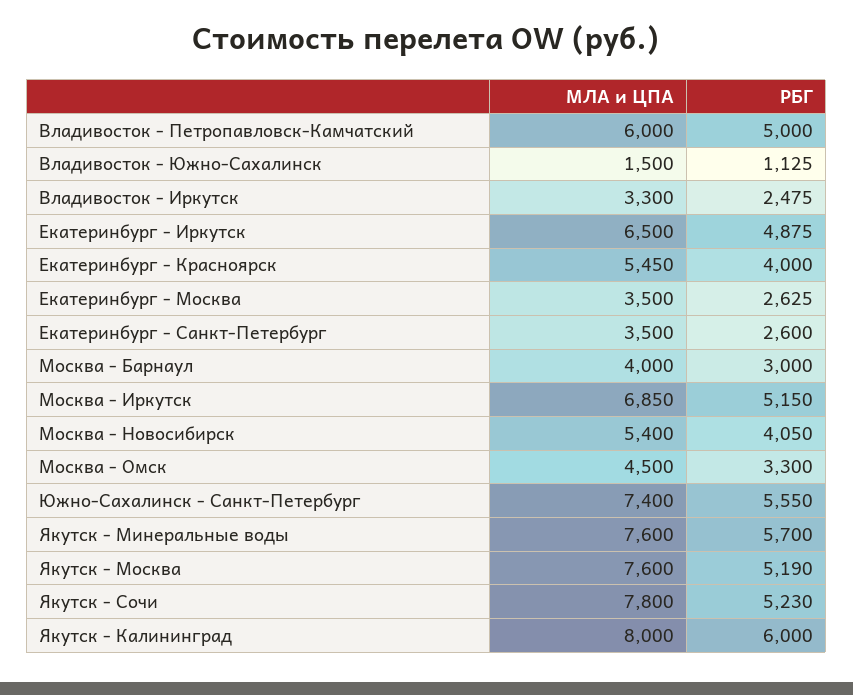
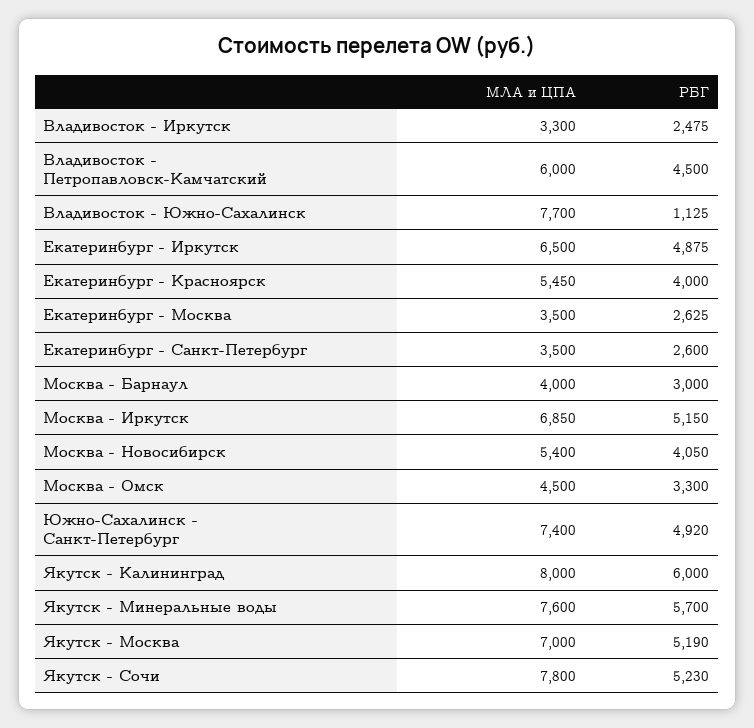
  {
    "МЛА и ЦПА": {
      "Владивосток - Петропавловск-Камчатский": 6000,
-     "Владивосток - Южно-Сахалинск": 1500,
+     "Владивосток - Южно-Сахалинск": 7700,
      "Владивосток - Иркутск": 3300,
      "Екатеринбург - Иркутск": 6500,
      "Екатеринбург - Красноярск": 5450,
      "Екатеринбург - Москва": 3500,
      "Екатеринбург - Санкт-Петербург": 3500,
      "Москва - Барнаул": 4000,
      "Москва - Иркутск": 6850,
      "Москва - Новосибирск": 5400,
      "Москва - Омск": 4500,
      "Южно-Сахалинск - Санкт-Петербург": 7400,
      "Якутск - Минеральные воды": 7600,
-     "Якутск - Москва": 7600,
+     "Якутск - Москва": 7000,
      "Якутск - Сочи": 7800,
      "Якутск - Калининград": 8000
    },
    "РБГ": {
-     "Владивосток - Петропавловск-Камчатский": 5000,
+     "Владивосток - Петропавловск-Камчатский": 4500,
      "Владивосток - Южно-Сахалинск": 1125,
      "Владивосток - Иркутск": 2475,
      "Екатеринбург - Иркутск": 4875,
      "Екатеринбург - Красноярск": 4000,
      "Екатеринбург - Москва": 2625,
      "Екатеринбург - Санкт-Петербург": 2600,
      "Москва - Барнаул": 3000,
      "Москва - Иркутск": 5150,
      "Москва - Новосибирск": 4050,
      "Москва - Омск": 3300,
-     "Южно-Сахалинск - Санкт-Петербург": 5550,
+     "Южно-Сахалинск - Санкт-Петербург": 4920,
      "Якутск - Минеральные воды": 5700,
      "Якутск - Москва": 5190,
      "Якутск - Сочи": 5230,
      "Якутск - Калининград": 6000
    }
  }

